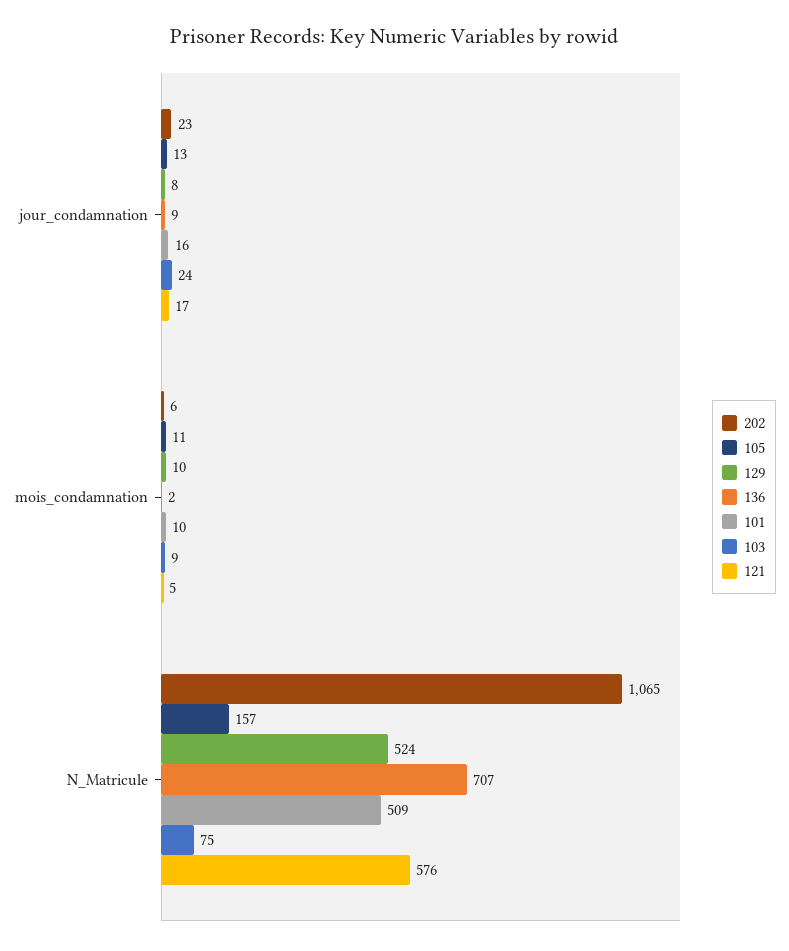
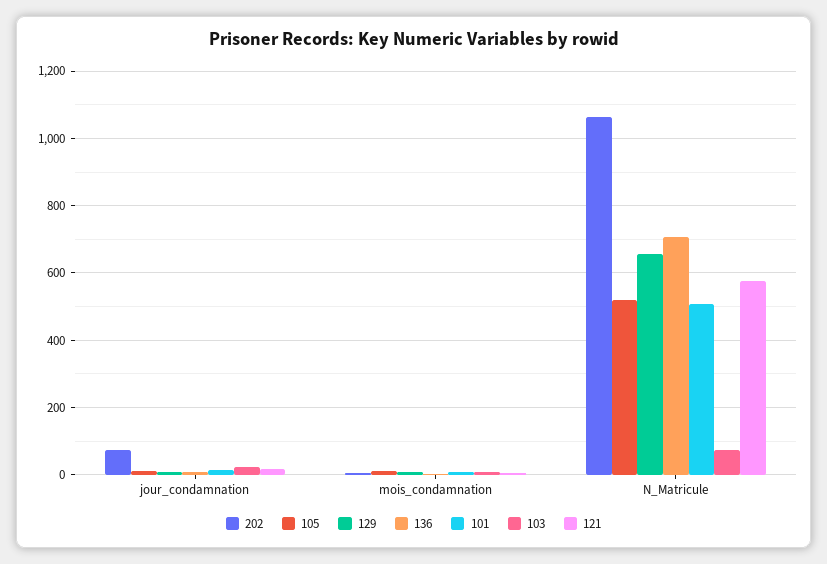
  {
    "202": {
-     "jour_condamnation": 23,
+     "jour_condamnation": 80,
      "mois_condamnation": 6,
      "N_Matricule": 1065
    },
    "105": {
      "jour_condamnation": 13,
      "mois_condamnation": 11,
-     "N_Matricule": 157
+     "N_Matricule": 520
    },
    "129": {
      "jour_condamnation": 8,
      "mois_condamnation": 10,
-     "N_Matricule": 524
+     "N_Matricule": 660
    },
    "136": {
      "jour_condamnation": 9,
      "mois_condamnation": 2,
      "N_Matricule": 707
    },
    "101": {
      "jour_condamnation": 16,
      "mois_condamnation": 10,
      "N_Matricule": 509
    },
    "103": {
      "jour_condamnation": 24,
      "mois_condamnation": 9,
      "N_Matricule": 75
    },
    "121": {
      "jour_condamnation": 17,
      "mois_condamnation": 5,
      "N_Matricule": 576
    }
  }

